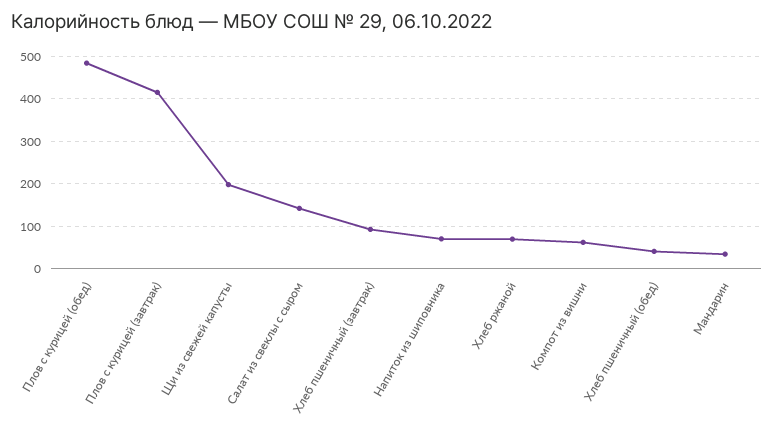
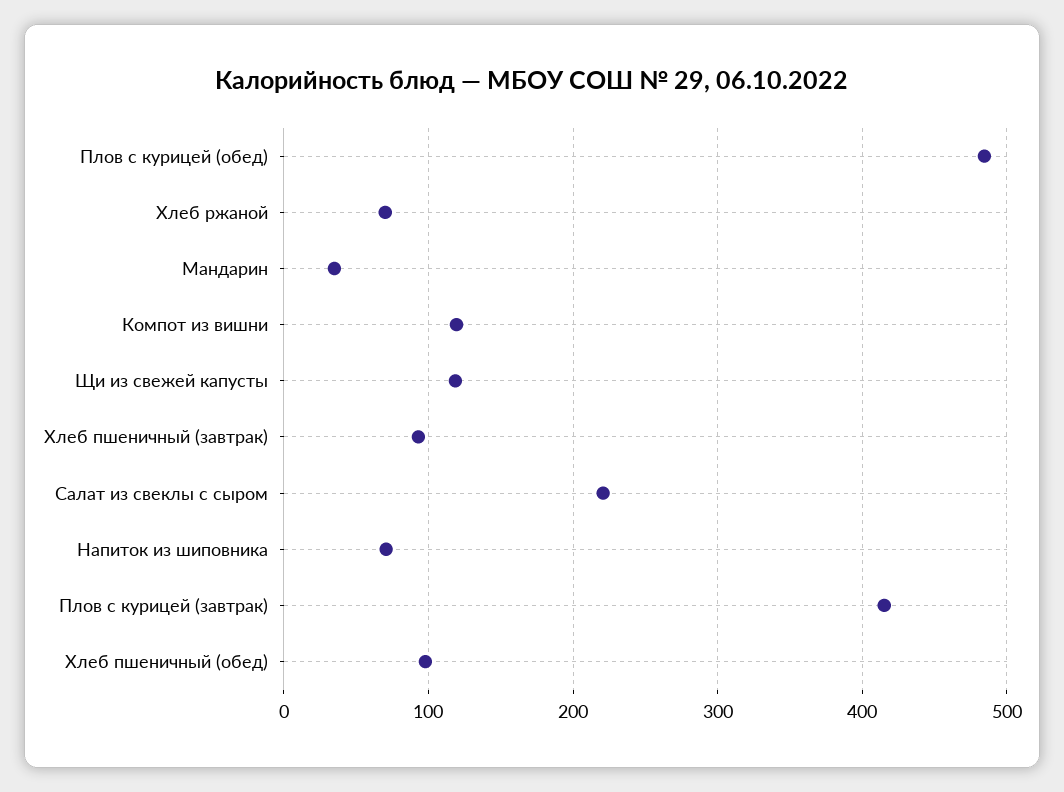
  {
    "Плов с курицей (обед)": 480,
    "Плов с курицей (завтрак)": 420,
-   "Щи из свежей капусты": 200,
+   "Щи из свежей капусты": 120,
-   "Салат из свеклы с сыром": 140,
+   "Салат из свеклы с сыром": 220,
    "Хлеб пшеничный (завтрак)": 90,
    "Напиток из шиповника": 70,
    "Хлеб ржаной": 70,
-   "Компот из вишни": 60,
+   "Компот из вишни": 120,
-   "Хлеб пшеничный (обед)": 40,
+   "Хлеб пшеничный (обед)": 100,
    "Мандарин": 40
  }

